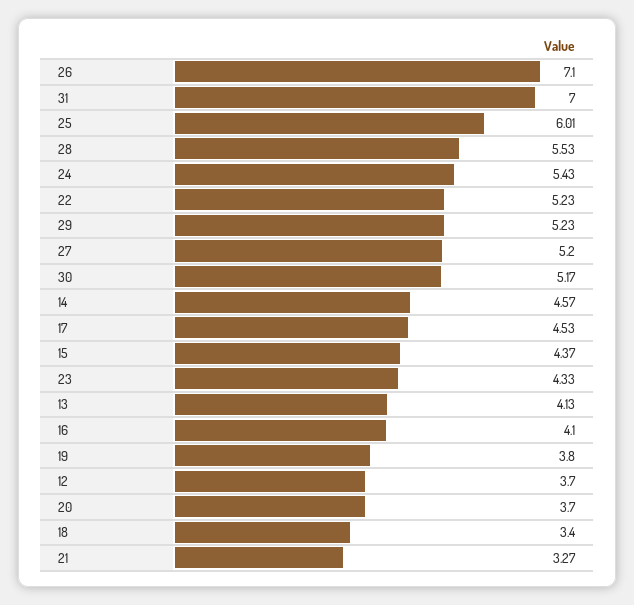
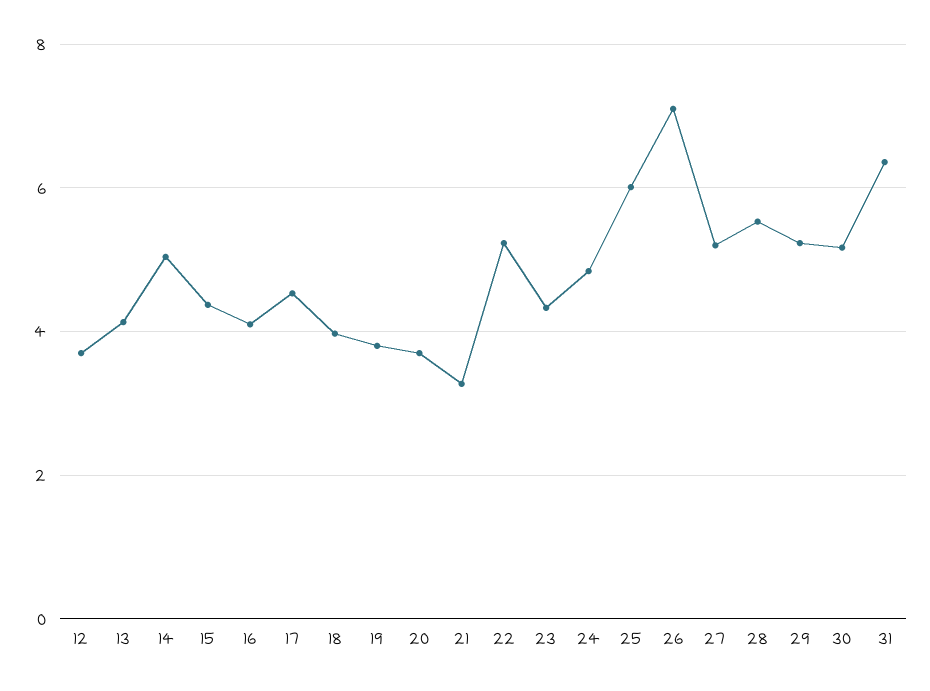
  {
    "26": 7.1,
-   "31": 7,
+   "31": 6.4,
    "25": 6.01,
    "28": 5.53,
-   "24": 5.43,
+   "24": 4.8,
    "22": 5.23,
    "29": 5.23,
    "27": 5.2,
    "30": 5.17,
-   "14": 4.57,
+   "14": 5,
    "17": 4.53,
    "15": 4.37,
    "23": 4.33,
    "13": 4.13,
    "16": 4.1,
    "19": 3.8,
    "12": 3.7,
    "20": 3.7,
-   "18": 3.4,
+   "18": 4,
    "21": 3.27
  }

